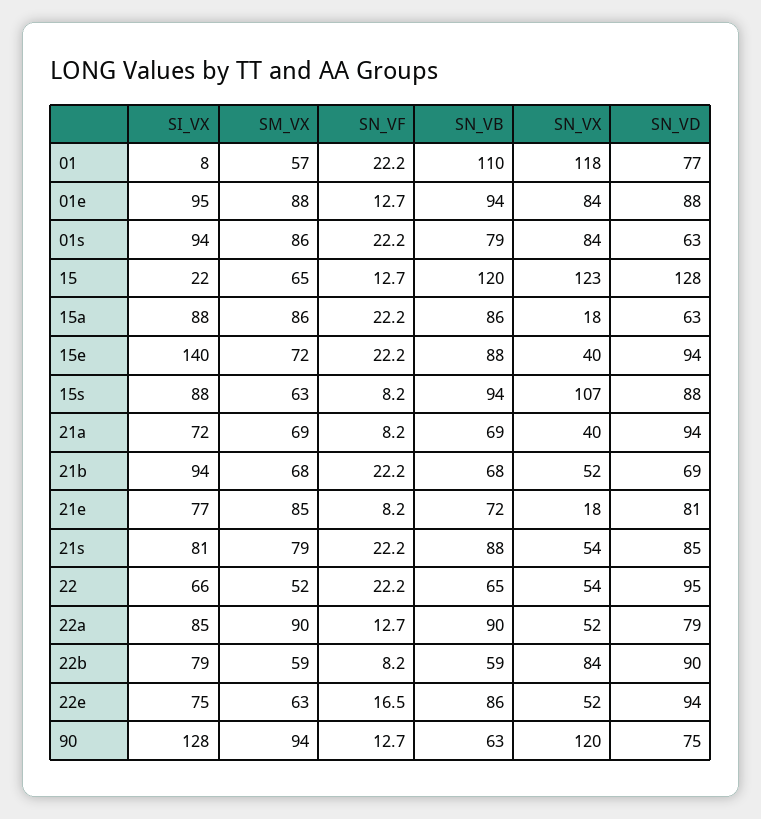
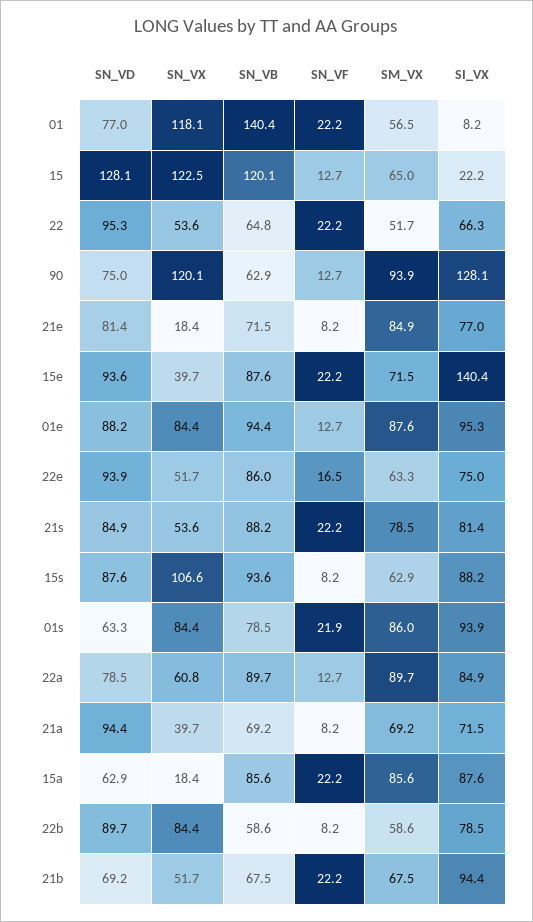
  {
    "SI_VX": {
      "01": 8.2,
      "01e": 95.3,
      "01s": 93.9,
      "15": 22.2,
      "15a": 87.6,
      "15e": 140.4,
      "15s": 88.2,
      "21a": 71.5,
      "21b": 94.4,
      "21e": 77,
      "21s": 81.4,
      "22": 66.3,
      "22a": 84.9,
      "22b": 78.5,
      "22e": 75,
      "90": 128.1
    },
    "SM_VX": {
      "01": 56.5,
      "01e": 87.6,
      "01s": 86,
      "15": 65,
      "15a": 85.6,
      "15e": 71.5,
      "15s": 62.9,
      "21a": 69.2,
      "21b": 67.5,
      "21e": 84.9,
      "21s": 78.5,
      "22": 51.7,
      "22a": 89.7,
      "22b": 58.6,
      "22e": 63.3,
      "90": 93.9
    },
    "SN_VF": {
      "01": 22.2,
      "01e": 12.7,
-     "01s": 22.2,
+     "01s": 21.9,
      "15": 12.7,
      "15a": 22.2,
      "15e": 22.2,
      "15s": 8.2,
      "21a": 8.2,
      "21b": 22.2,
      "21e": 8.2,
      "21s": 22.2,
      "22": 22.2,
      "22a": 12.7,
      "22b": 8.2,
      "22e": 16.5,
      "90": 12.7
    },
    "SN_VB": {
-     "01": 110,
+     "01": 140.4,
      "01e": 94.4,
      "01s": 78.5,
      "15": 120.1,
      "15a": 85.6,
      "15e": 87.6,
      "15s": 93.6,
      "21a": 69.2,
      "21b": 67.5,
      "21e": 71.5,
      "21s": 88.2,
      "22": 64.8,
      "22a": 89.7,
      "22b": 58.6,
      "22e": 86,
      "90": 62.9
    },
    "SN_VX": {
      "01": 118.1,
      "01e": 84.4,
      "01s": 84.4,
      "15": 122.5,
      "15a": 18.4,
      "15e": 39.7,
      "15s": 106.6,
      "21a": 39.7,
      "21b": 51.7,
      "21e": 18.4,
      "21s": 53.6,
      "22": 53.6,
-     "22a": 52,
+     "22a": 60.8,
      "22b": 84.4,
      "22e": 51.7,
      "90": 120.1
    },
    "SN_VD": {
      "01": 77,
      "01e": 88.2,
      "01s": 63.3,
      "15": 128.1,
      "15a": 62.9,
      "15e": 93.6,
      "15s": 87.6,
      "21a": 94.4,
      "21b": 69.2,
      "21e": 81.4,
      "21s": 84.9,
      "22": 95.3,
      "22a": 78.5,
      "22b": 89.7,
      "22e": 93.9,
      "90": 75
    }
  }

